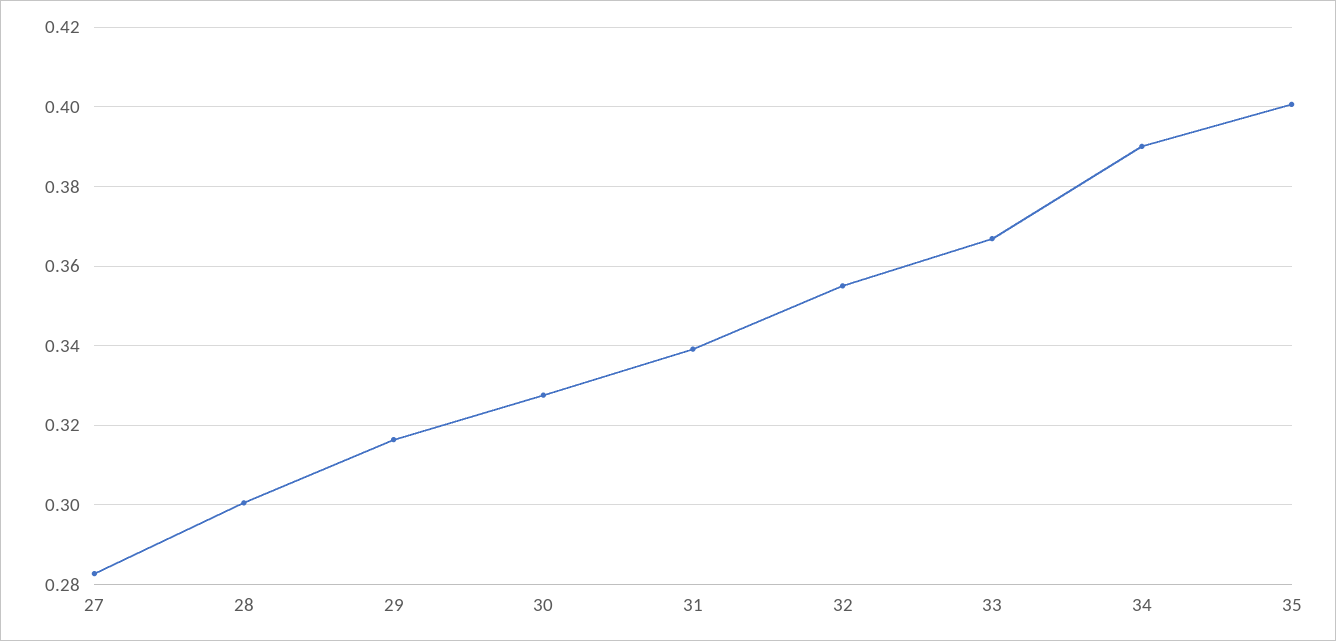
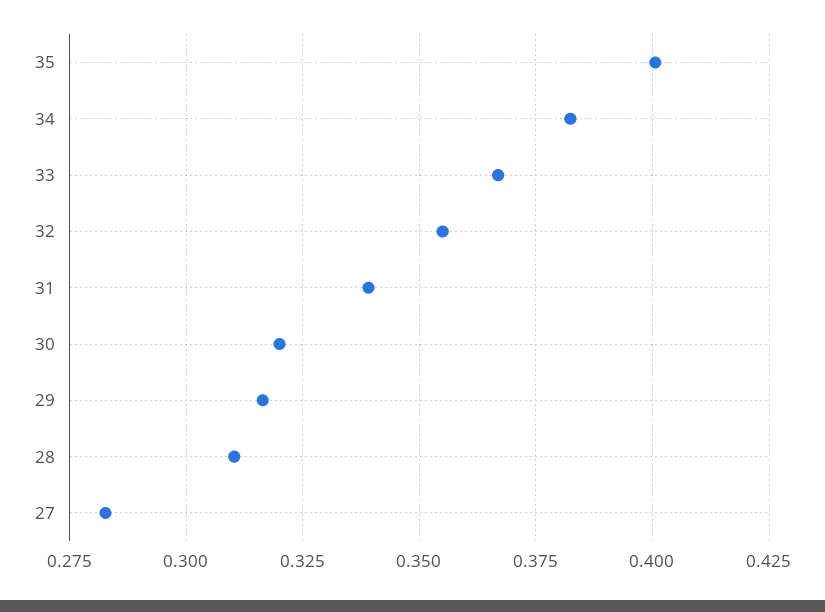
  {
    "27": 0.282,
-   "28": 0.3,
+   "28": 0.31,
    "29": 0.316,
-   "30": 0.328,
+   "30": 0.32,
    "31": 0.34,
    "32": 0.356,
    "33": 0.366,
-   "34": 0.39,
+   "34": 0.3825,
    "35": 0.4
  }

